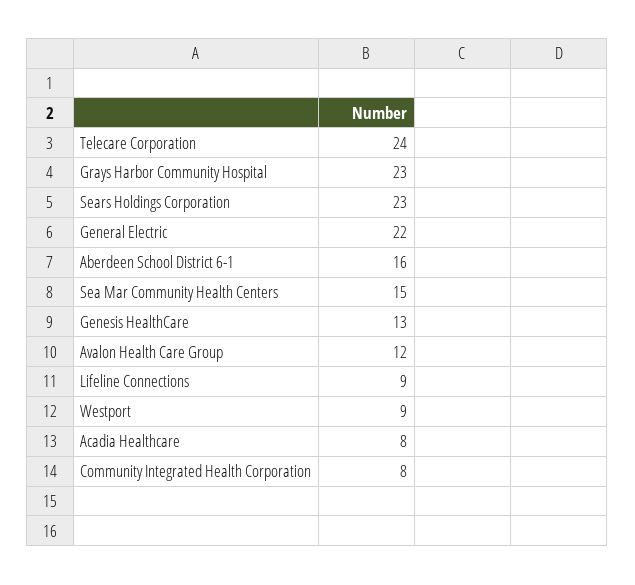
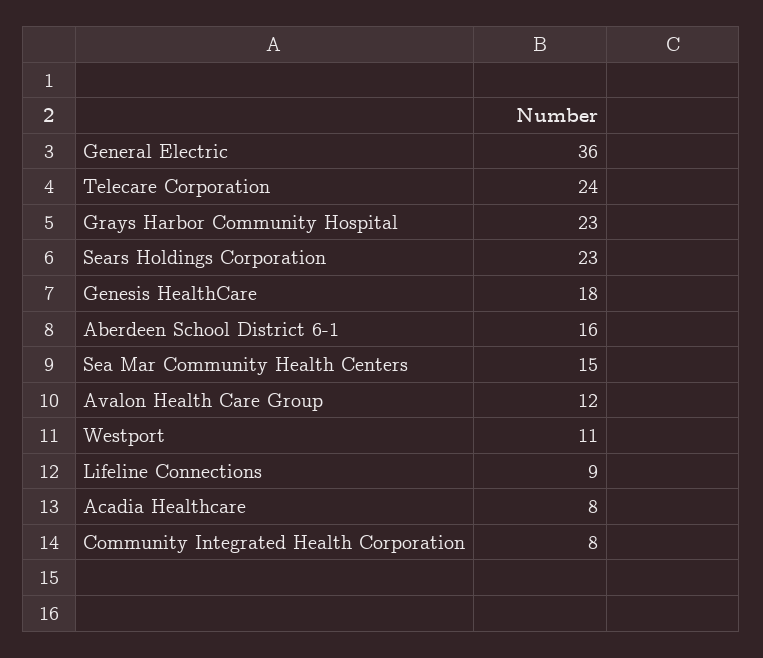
  {
    "Telecare Corporation": 24,
    "Grays Harbor Community Hospital": 23,
    "Sears Holdings Corporation": 23,
-   "General Electric": 22,
+   "General Electric": 36,
    "Aberdeen School District 6-1": 16,
    "Sea Mar Community Health Centers": 15,
-   "Genesis HealthCare": 13,
+   "Genesis HealthCare": 18,
    "Avalon Health Care Group": 12,
    "Lifeline Connections": 9,
-   "Westport": 9,
+   "Westport": 11,
    "Acadia Healthcare": 8,
    "Community Integrated Health Corporation": 8
  }

